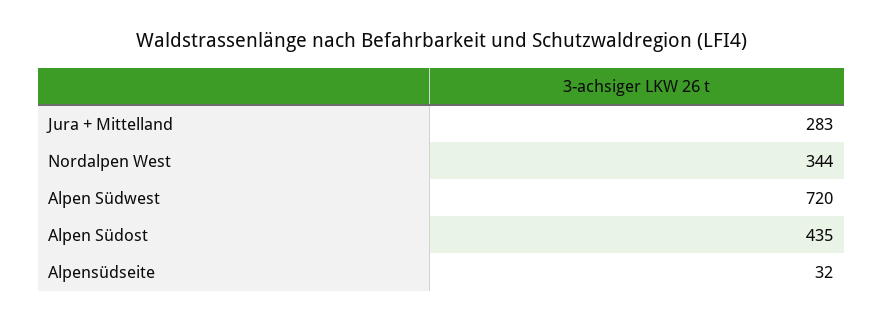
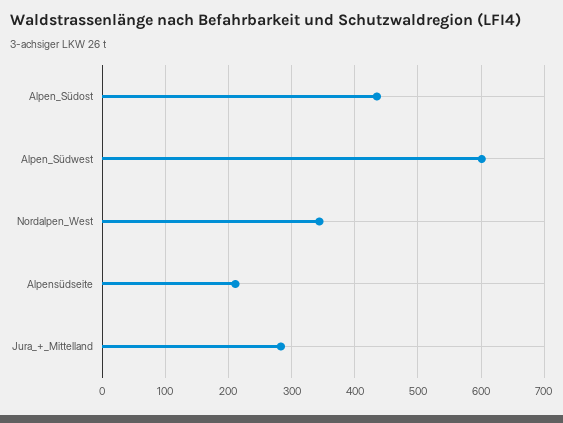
  {
    "Jura + Mittelland": 283,
    "Nordalpen West": 344,
-   "Alpen Südwest": 720,
+   "Alpen Südwest": 600,
    "Alpen Südost": 435,
-   "Alpensüdseite": 32
+   "Alpensüdseite": 210
  }

